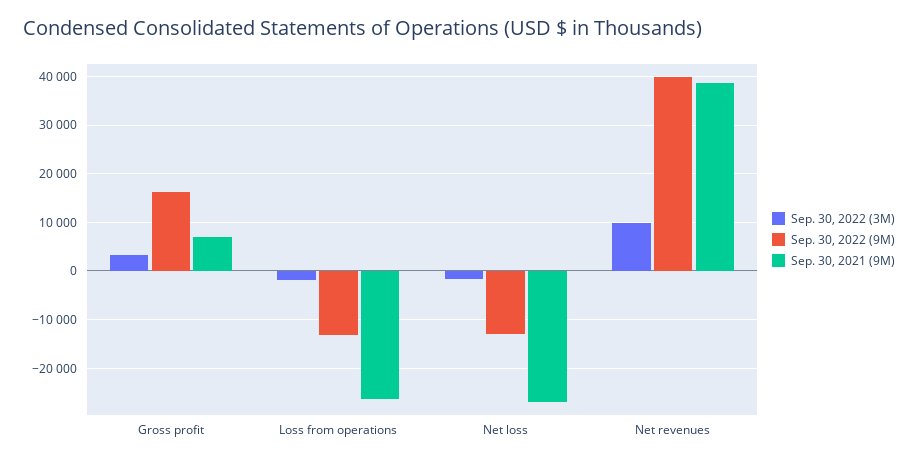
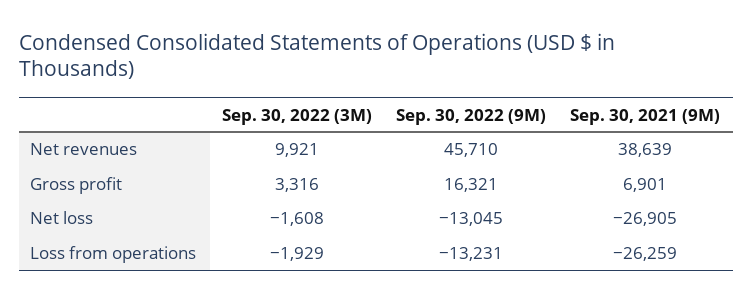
  {
    "Sep. 30, 2022 (3M)": {
      "Gross profit": 3316,
      "Loss from operations": -1929,
      "Net loss": -1608,
      "Net revenues": 9921
    },
    "Sep. 30, 2022 (9M)": {
      "Gross profit": 16321,
      "Loss from operations": -13231,
      "Net loss": -13045,
-     "Net revenues": 40000
+     "Net revenues": 45710
    },
    "Sep. 30, 2021 (9M)": {
      "Gross profit": 6901,
      "Loss from operations": -26259,
      "Net loss": -26905,
      "Net revenues": 38639
    }
  }

